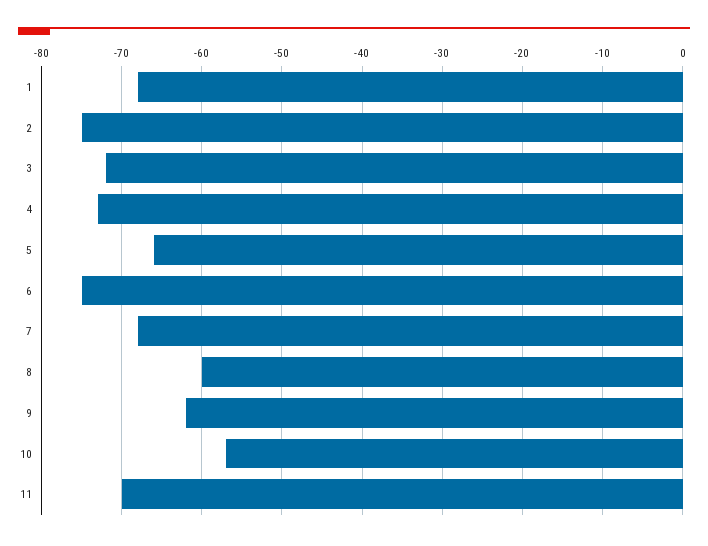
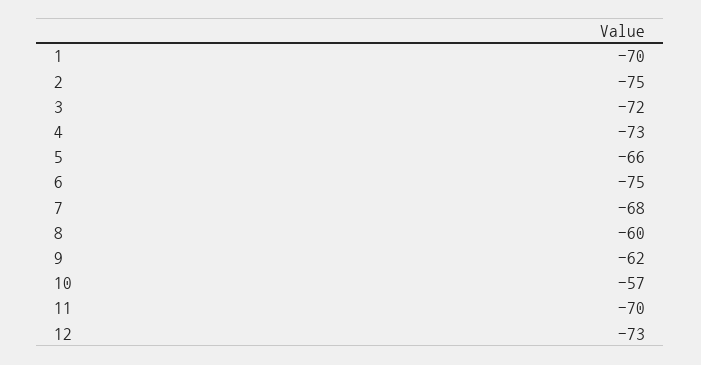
  {
-   "1": -68,
+   "1": -70,
    "2": -75,
    "3": -72,
    "4": -73,
    "5": -66,
    "6": -75,
    "7": -68,
    "8": -60,
    "9": -62,
    "10": -57,
-   "11": -70
+   "11": -70,
+   "12": -73
  }

